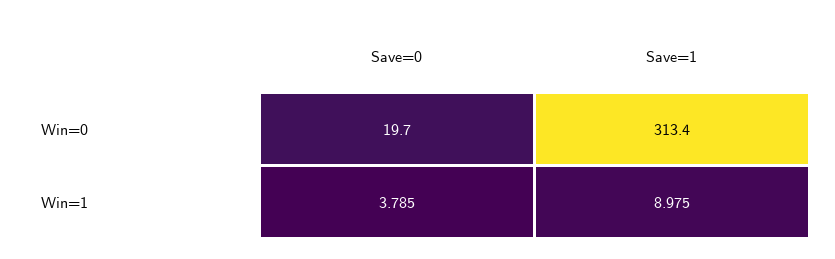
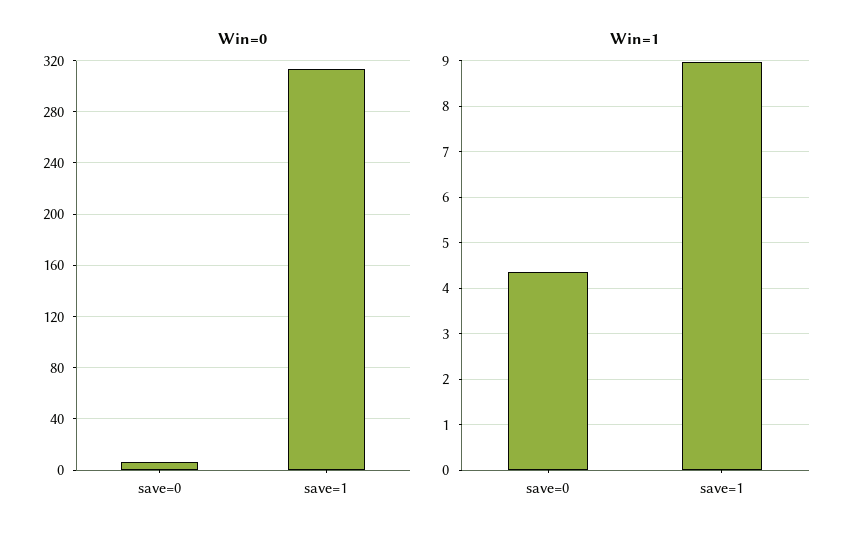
  {
    "Win=0": {
-     "Save=0": 19.7,
+     "Save=0": 5,
      "Save=1": 313.4
    },
    "Win=1": {
-     "Save=0": 3.785,
+     "Save=0": 4.4,
      "Save=1": 8.975
    }
  }

